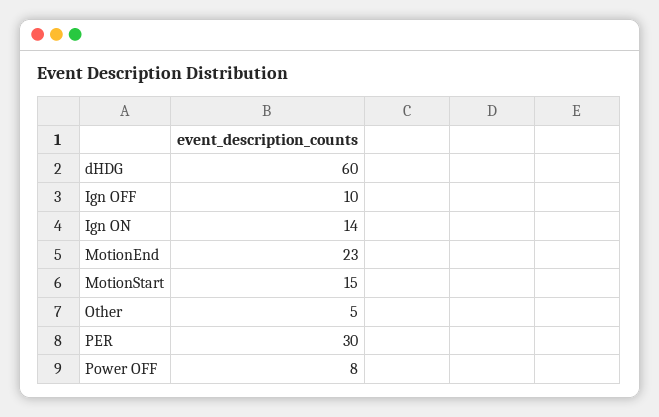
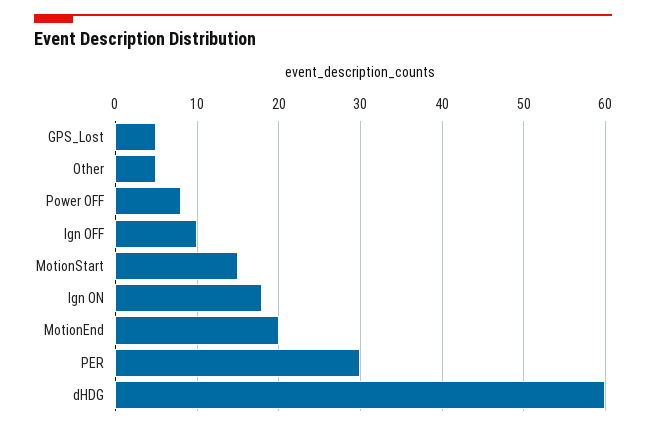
  {
    "dHDG": 60,
    "Ign OFF": 10,
-   "Ign ON": 14,
+   "Ign ON": 18,
-   "MotionEnd": 23,
+   "MotionEnd": 20,
    "MotionStart": 15,
    "Other": 5,
    "PER": 30,
-   "Power OFF": 8
+   "Power OFF": 8,
+   "GPS_Lost": 5
  }

